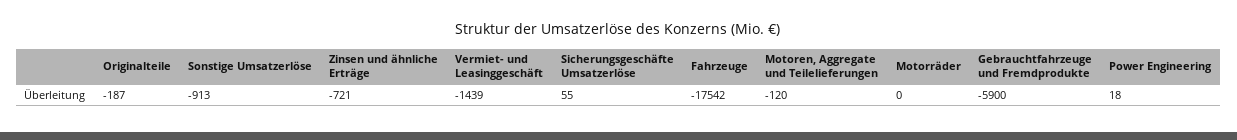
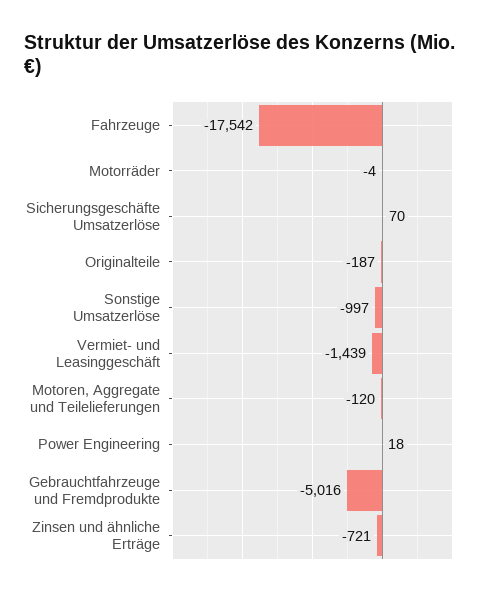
  {
    "Originalteile": -187,
-   "Sonstige Umsatzerlöse": -913,
+   "Sonstige Umsatzerlöse": -997,
    "Zinsen und ähnliche Erträge": -721,
    "Vermiet- und Leasinggeschäft": -1439,
-   "Sicherungsgeschäfte Umsatzerlöse": 55,
+   "Sicherungsgeschäfte Umsatzerlöse": 70,
    "Fahrzeuge": -17542,
    "Motoren, Aggregate und Teilelieferungen": -120,
-   "Motorräder": 0,
+   "Motorräder": -4,
-   "Gebrauchtfahrzeuge und Fremdprodukte": -5900,
+   "Gebrauchtfahrzeuge und Fremdprodukte": -5016,
    "Power Engineering": 18
  }

